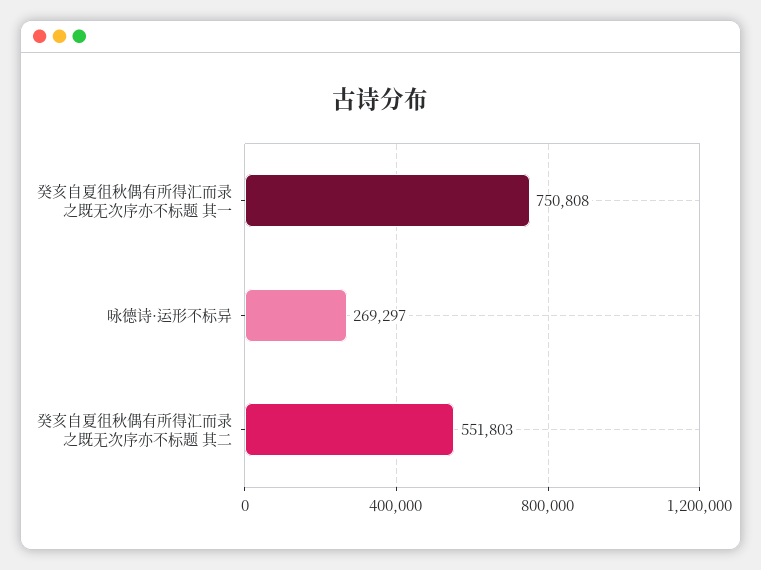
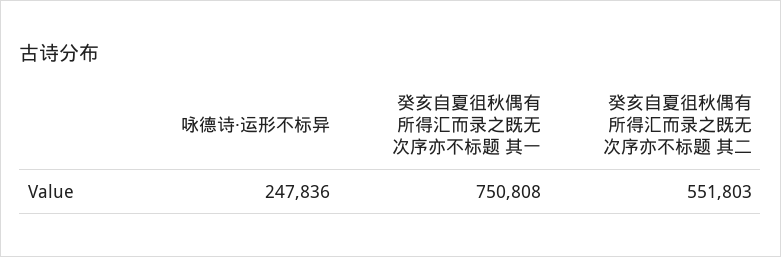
  {
    "癸亥自夏徂秋偶有所得汇而录之既无次序亦不标题 其一": 750808,
-   "咏德诗·运形不标异": 269297,
+   "咏德诗·运形不标异": 247836,
    "癸亥自夏徂秋偶有所得汇而录之既无次序亦不标题 其二": 551803
  }

